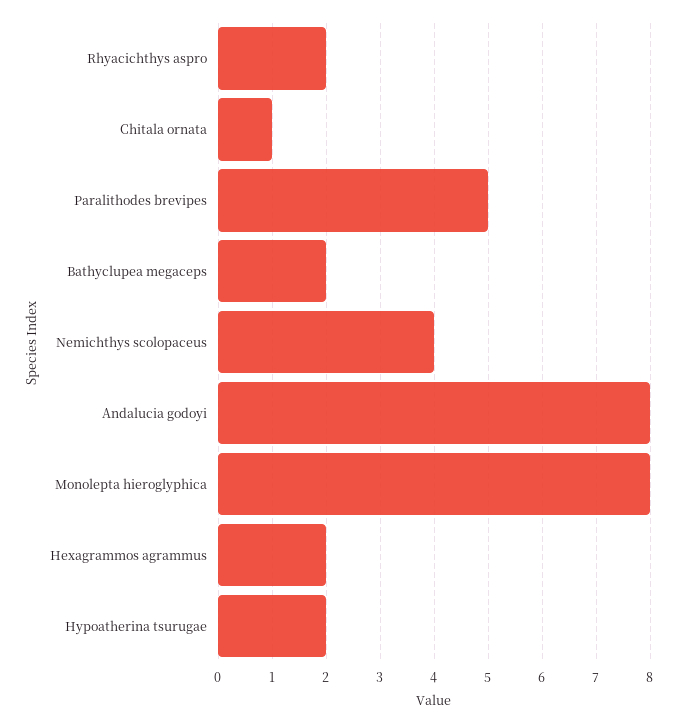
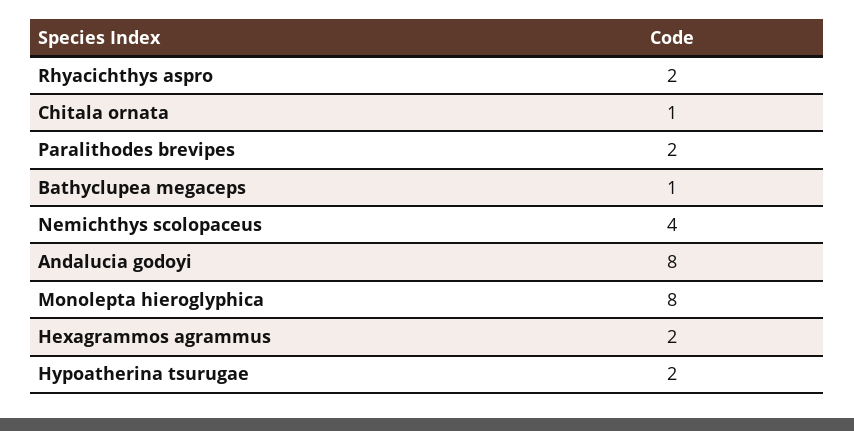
  {
    "Rhyacichthys aspro": 2,
    "Chitala ornata": 1,
-   "Paralithodes brevipes": 5,
+   "Paralithodes brevipes": 2,
-   "Bathyclupea megaceps": 2,
+   "Bathyclupea megaceps": 1,
    "Nemichthys scolopaceus": 4,
    "Andalucia godoyi": 8,
    "Monolepta hieroglyphica": 8,
    "Hexagrammos agrammus": 2,
    "Hypoatherina tsurugae": 2
  }

